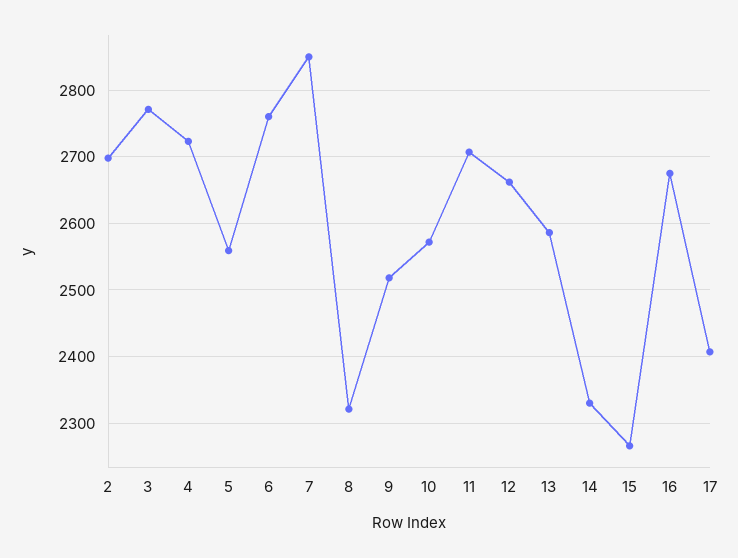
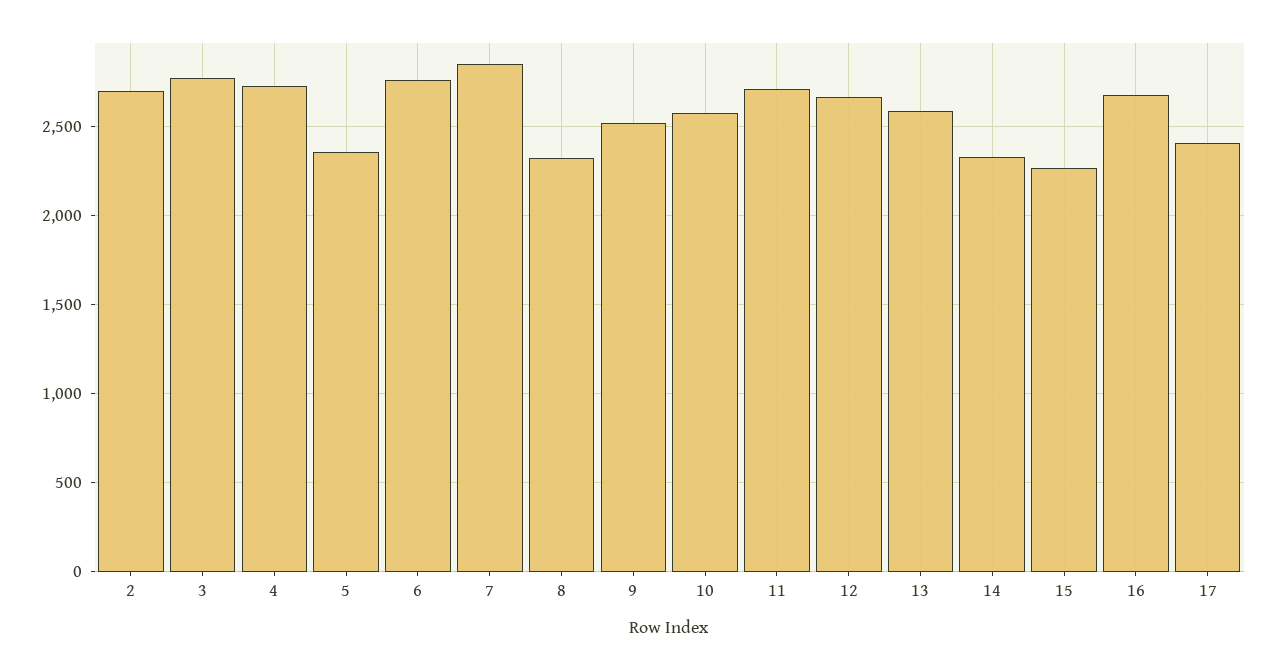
  {
    "2": 2700,
    "3": 2770,
    "4": 2720,
-   "5": 2560,
+   "5": 2350,
    "6": 2760,
    "7": 2850,
    "8": 2320,
    "9": 2520,
    "10": 2570,
    "11": 2710,
    "12": 2660,
    "13": 2590,
    "14": 2330,
    "15": 2270,
    "16": 2680,
    "17": 2410
  }

